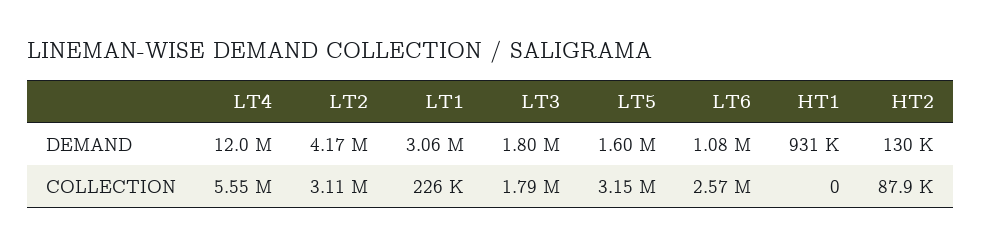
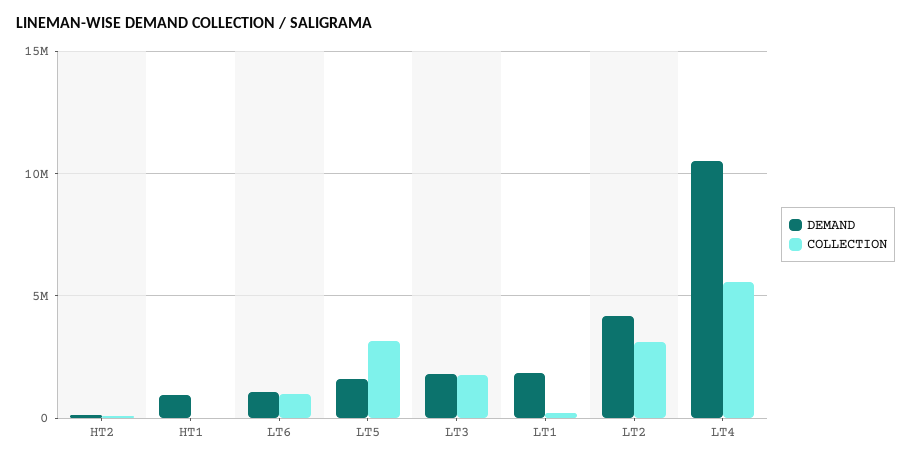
  {
    "DEMAND": {
-     "LT4": 12000000,
+     "LT4": 10500000,
      "LT2": 4170000,
-     "LT1": 3060000,
+     "LT1": 2000000,
      "LT3": 1800000,
      "LT5": 1600000,
      "LT6": 1080000,
      "HT1": 931000,
      "HT2": 130000
    },
    "COLLECTION": {
      "LT4": 5550000,
      "LT2": 3110000,
      "LT1": 226000,
      "LT3": 1790000,
      "LT5": 3150000,
-     "LT6": 2570000,
+     "LT6": 1000000,
      "HT1": 0,
      "HT2": 87900
    }
  }

